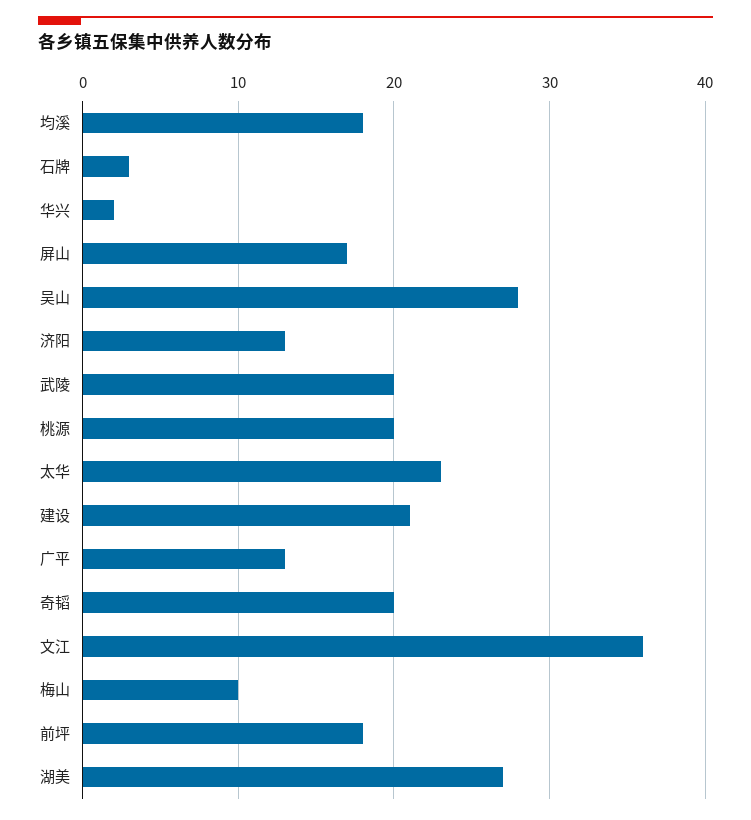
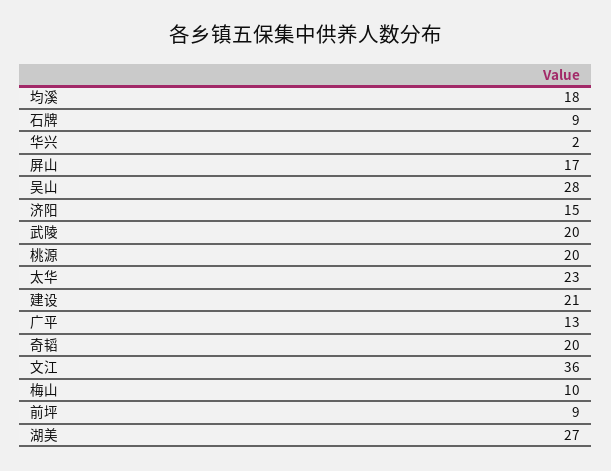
  {
    "均溪": 18,
-   "石牌": 3,
+   "石牌": 9,
    "华兴": 2,
    "屏山": 17,
    "吴山": 28,
-   "济阳": 13,
+   "济阳": 15,
    "武陵": 20,
    "桃源": 20,
    "太华": 23,
    "建设": 21,
    "广平": 13,
    "奇韬": 20,
    "文江": 36,
    "梅山": 10,
-   "前坪": 18,
+   "前坪": 9,
    "湖美": 27
  }

